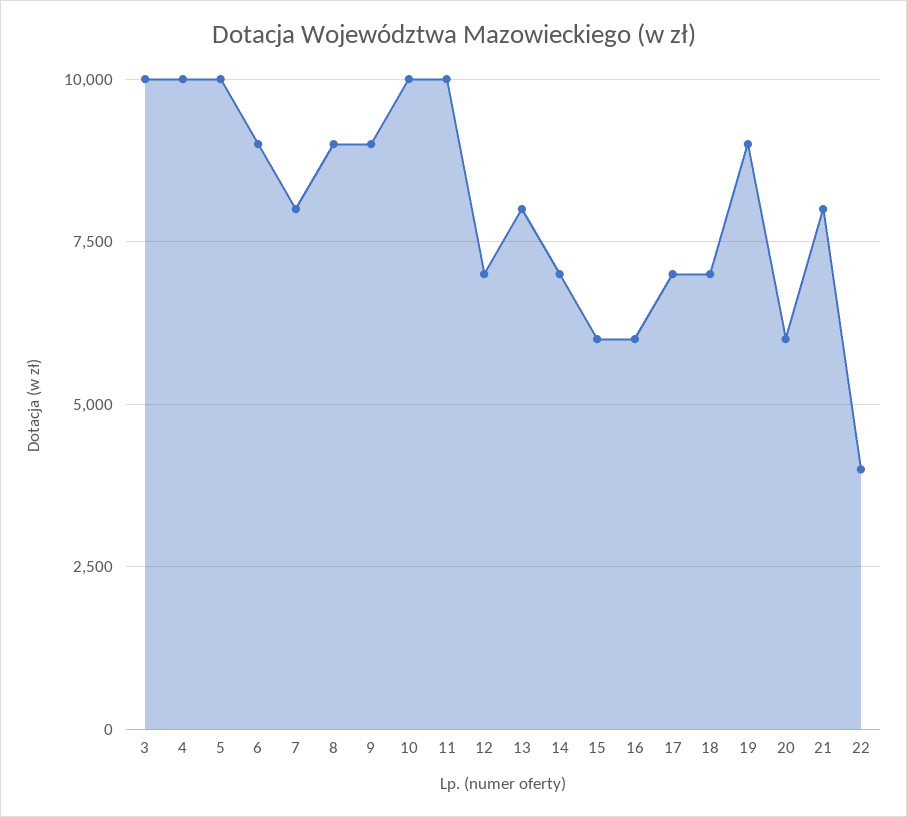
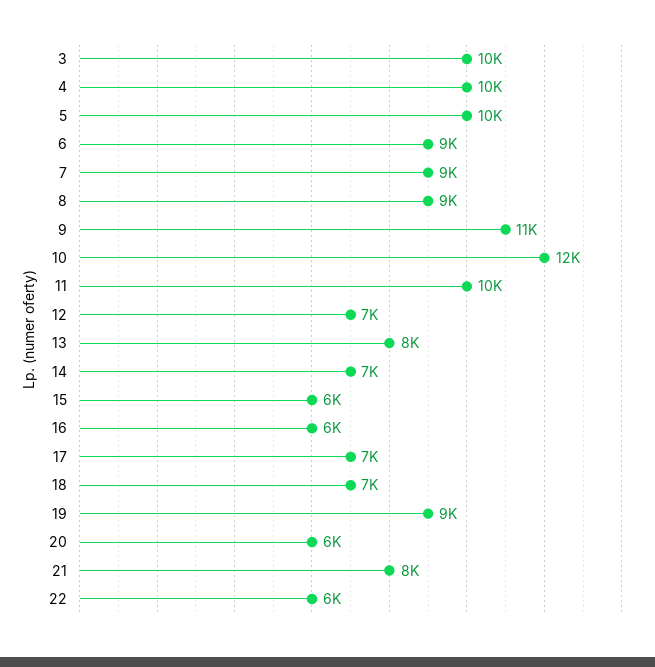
  {
    "3": 10000,
    "4": 10000,
    "5": 10000,
    "6": 9000,
-   "7": 8000,
+   "7": 9000,
    "8": 9000,
-   "9": 9000,
+   "9": 11000,
-   "10": 10000,
+   "10": 12000,
    "11": 10000,
    "12": 7000,
    "13": 8000,
    "14": 7000,
    "15": 6000,
    "16": 6000,
    "17": 7000,
    "18": 7000,
    "19": 9000,
    "20": 6000,
    "21": 8000,
-   "22": 4000
+   "22": 6000
  }

